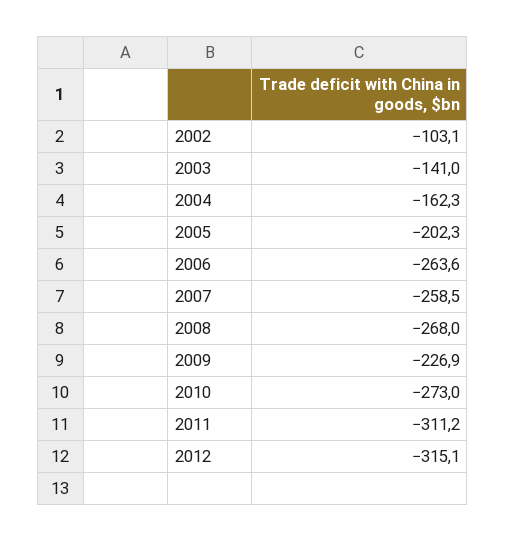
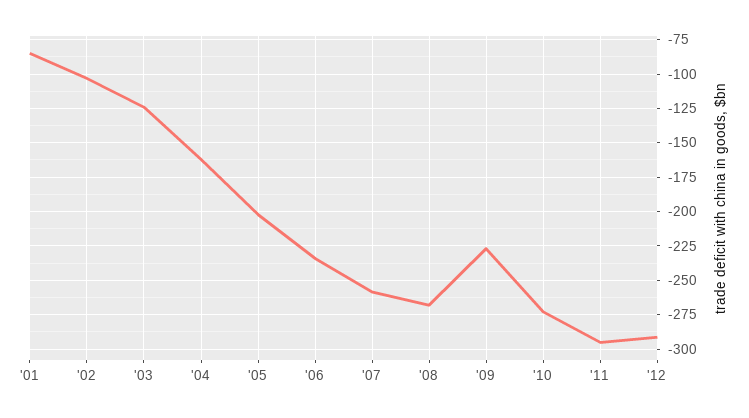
  {
    "2002": -103.1,
-   "2003": -141,
+   "2003": -125,
    "2004": -162.3,
    "2005": -202.3,
-   "2006": -263.6,
+   "2006": -235,
    "2007": -258.5,
    "2008": -268,
    "2009": -226.9,
    "2010": -273,
-   "2011": -311.2,
+   "2011": -295,
-   "2012": -315.1
+   "2012": -290,
+   "'01": -85
  }

